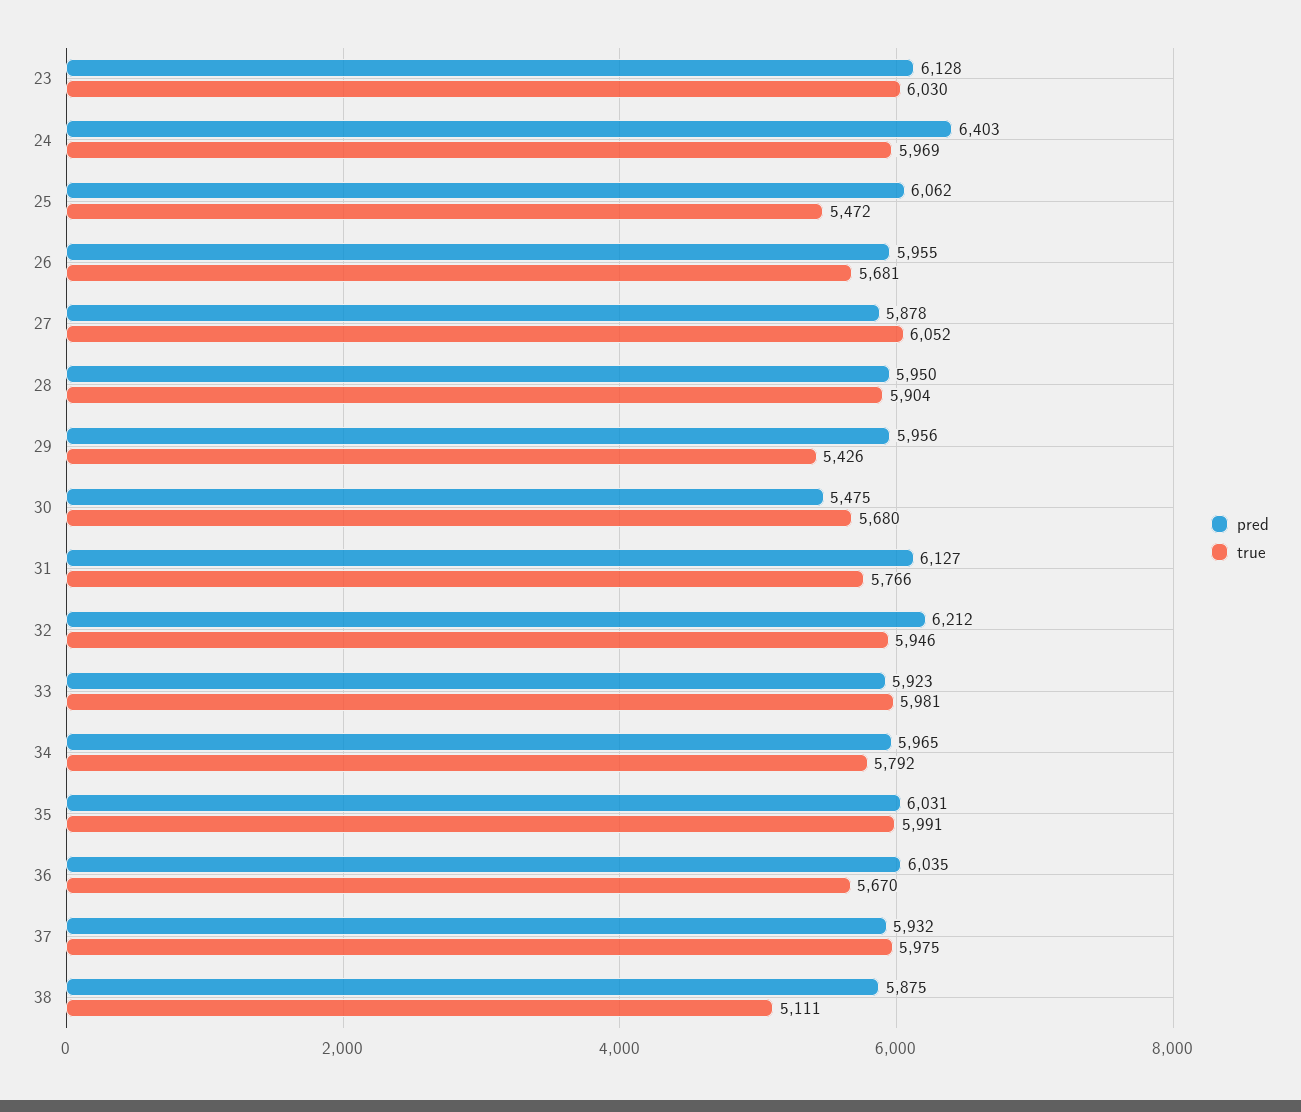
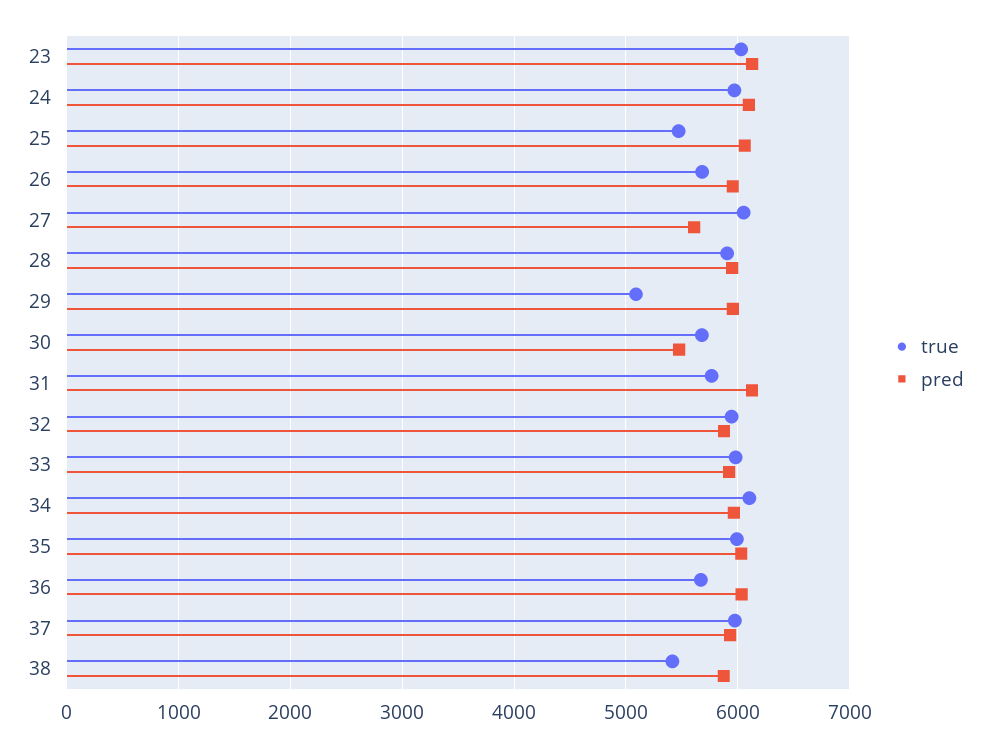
  {
    "pred": {
      "23": 6128,
-     "24": 6403,
+     "24": 6100,
      "25": 6062,
      "26": 5955,
-     "27": 5878,
+     "27": 5600,
      "28": 5950,
      "29": 5956,
      "30": 5475,
      "31": 6127,
-     "32": 6212,
+     "32": 5900,
      "33": 5923,
      "34": 5965,
      "35": 6031,
      "36": 6035,
      "37": 5932,
      "38": 5875
    },
    "true": {
      "23": 6030,
      "24": 5969,
      "25": 5472,
      "26": 5681,
      "27": 6052,
      "28": 5904,
-     "29": 5426,
+     "29": 5100,
      "30": 5680,
      "31": 5766,
      "32": 5946,
      "33": 5981,
-     "34": 5792,
+     "34": 6100,
      "35": 5991,
      "36": 5670,
      "37": 5975,
-     "38": 5111
+     "38": 5400
    }
  }

